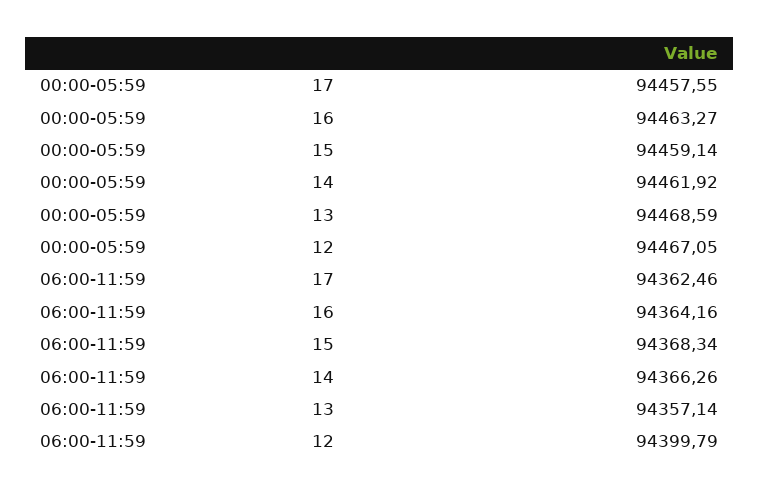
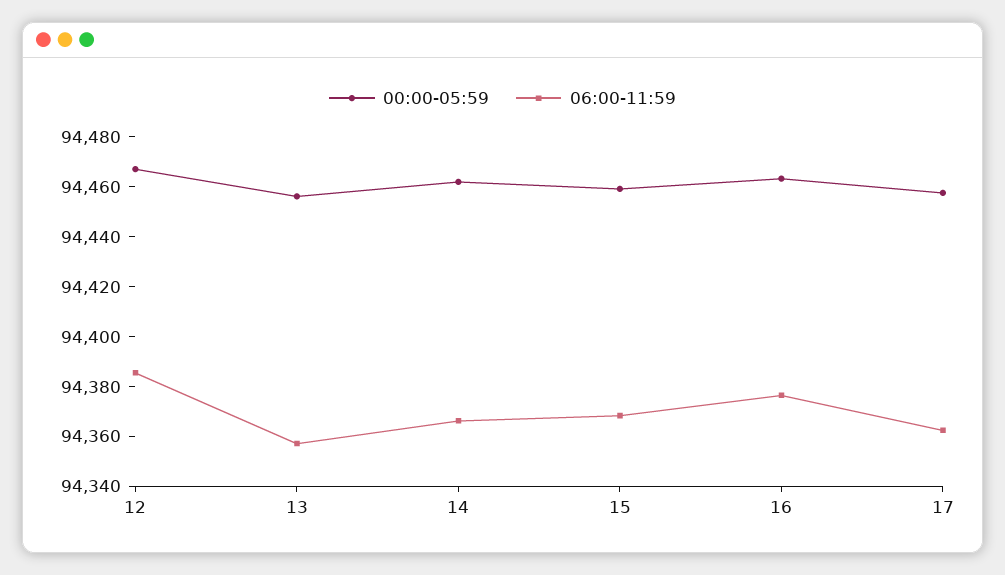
  {
    "00:00-05:59": {
      "17": 94457.55,
      "16": 94463.27,
      "15": 94459.14,
      "14": 94461.92,
-     "13": 94468.59,
+     "13": 94455,
      "12": 94467.05
    },
    "06:00-11:59": {
      "17": 94362.46,
-     "16": 94364.16,
+     "16": 94375,
      "15": 94368.34,
      "14": 94366.26,
      "13": 94357.14,
-     "12": 94399.79
+     "12": 94385
    }
  }

